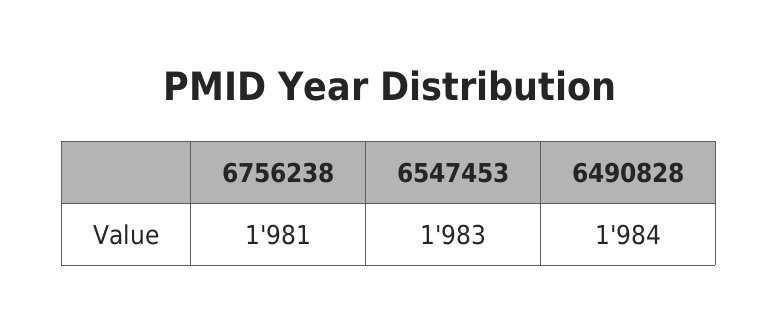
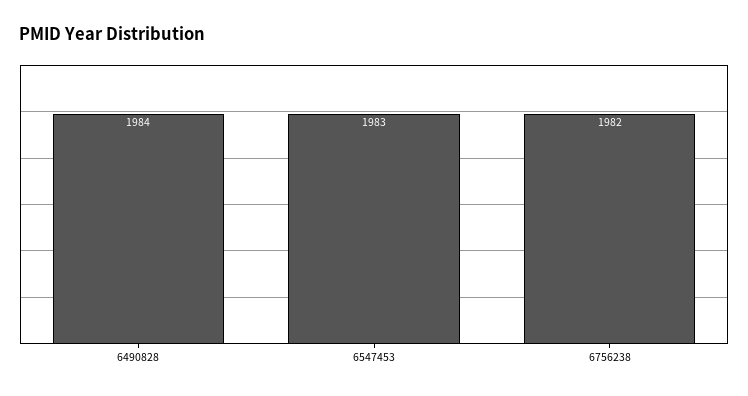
  {
-   "6756238": 1981,
+   "6756238": 1982,
    "6547453": 1983,
    "6490828": 1984
  }

